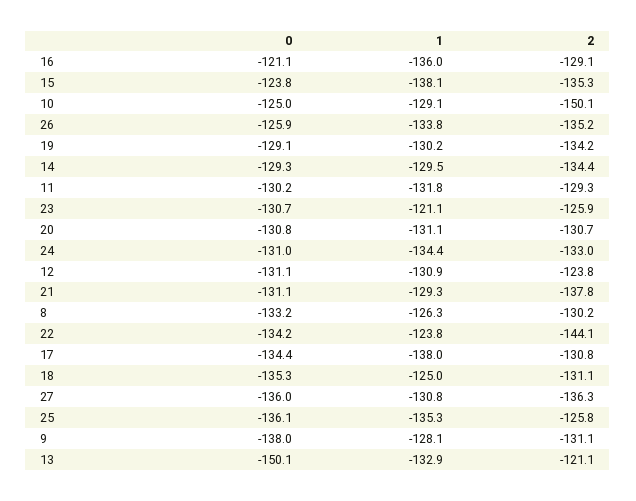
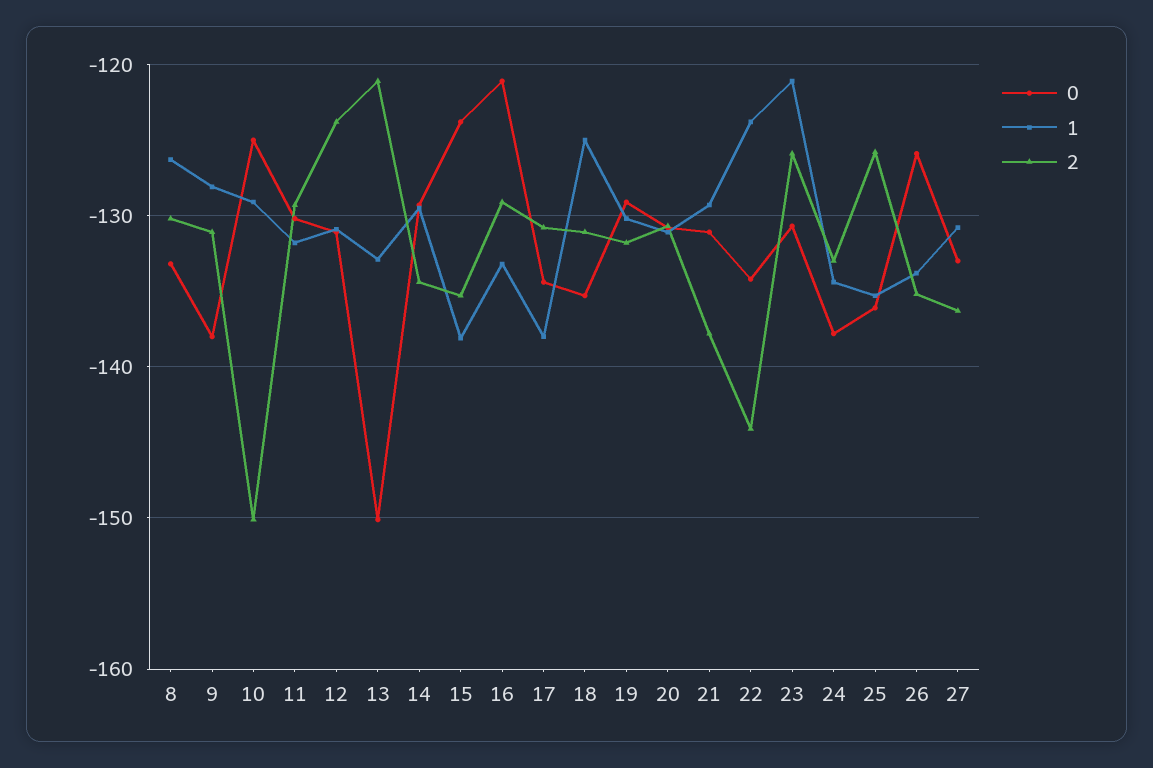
  {
    "0": {
      "16": -121.1,
      "15": -123.8,
      "10": -125,
      "26": -125.9,
      "19": -129.1,
      "14": -129.3,
      "11": -130.2,
      "23": -130.7,
      "20": -130.8,
-     "24": -131,
+     "24": -138,
      "12": -131.1,
      "21": -131.1,
      "8": -133.2,
      "22": -134.2,
      "17": -134.4,
      "18": -135.3,
-     "27": -136,
+     "27": -133,
      "25": -136.1,
      "9": -138,
      "13": -150.1
    },
    "1": {
-     "16": -136,
+     "16": -133,
      "15": -138.1,
      "10": -129.1,
      "26": -133.8,
      "19": -130.2,
      "14": -129.5,
      "11": -131.8,
      "23": -121.1,
      "20": -131.1,
      "24": -134.4,
      "12": -130.9,
      "21": -129.3,
      "8": -126.3,
      "22": -123.8,
      "17": -138,
      "18": -125,
      "27": -130.8,
      "25": -135.3,
      "9": -128.1,
      "13": -132.9
    },
    "2": {
      "16": -129.1,
      "15": -135.3,
      "10": -150.1,
      "26": -135.2,
-     "19": -134.2,
+     "19": -132,
      "14": -134.4,
      "11": -129.3,
      "23": -125.9,
      "20": -130.7,
      "24": -133,
      "12": -123.8,
      "21": -137.8,
      "8": -130.2,
      "22": -144.1,
      "17": -130.8,
      "18": -131.1,
      "27": -136.3,
      "25": -125.8,
      "9": -131.1,
      "13": -121.1
    }
  }

